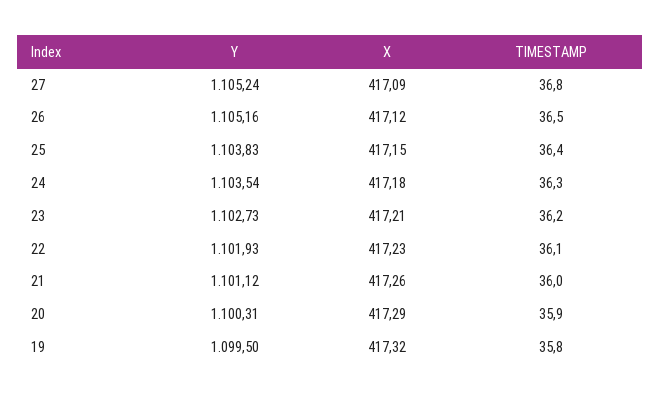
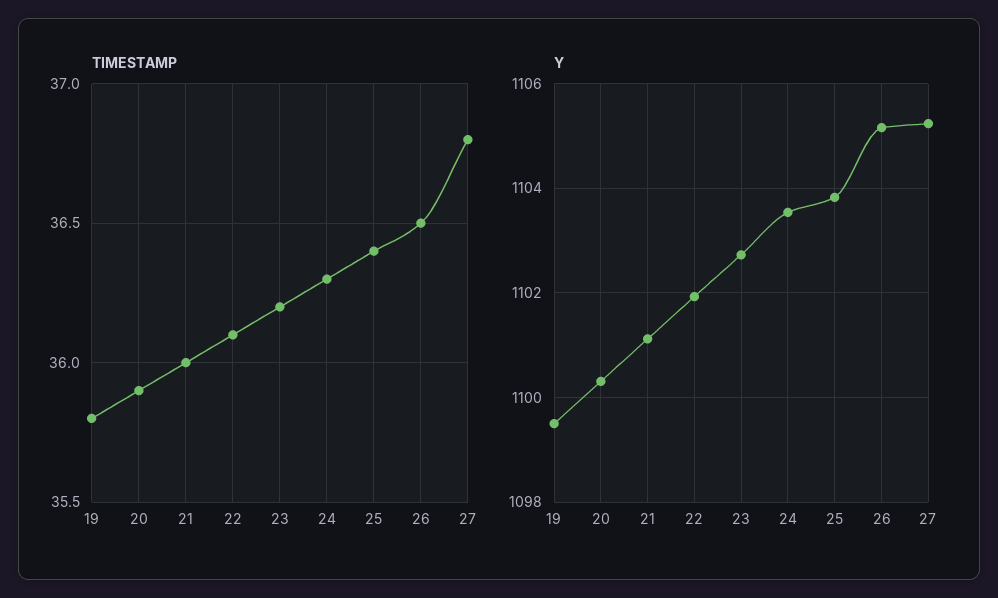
  {
    "Y": {
      "27": 1105.24,
      "26": 1105.16,
      "25": 1103.83,
      "24": 1103.54,
      "23": 1102.73,
      "22": 1101.93,
      "21": 1101.12,
      "20": 1100.31,
      "19": 1099.5
    },
-   "X": {
-     "27": 417.09,
-     "26": 417.12,
-     "25": 417.15,
-     "24": 417.18,
-     "23": 417.21,
-     "22": 417.23,
-     "21": 417.26,
-     "20": 417.29,
-     "19": 417.32
-   },
    "TIMESTAMP": {
      "27": 36.8,
      "26": 36.5,
      "25": 36.4,
      "24": 36.3,
      "23": 36.2,
      "22": 36.1,
      "21": 36,
      "20": 35.9,
      "19": 35.8
    }
  }

